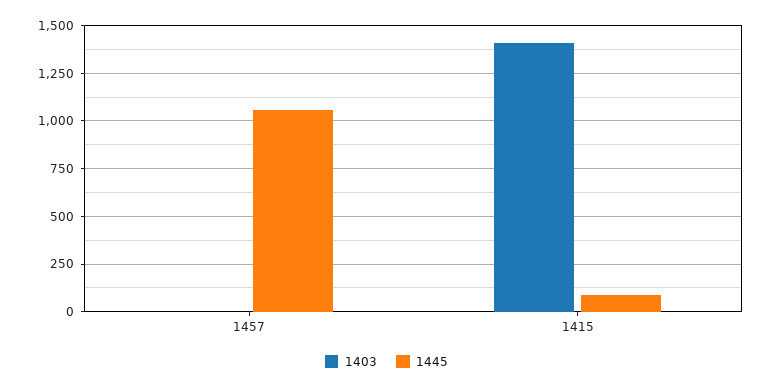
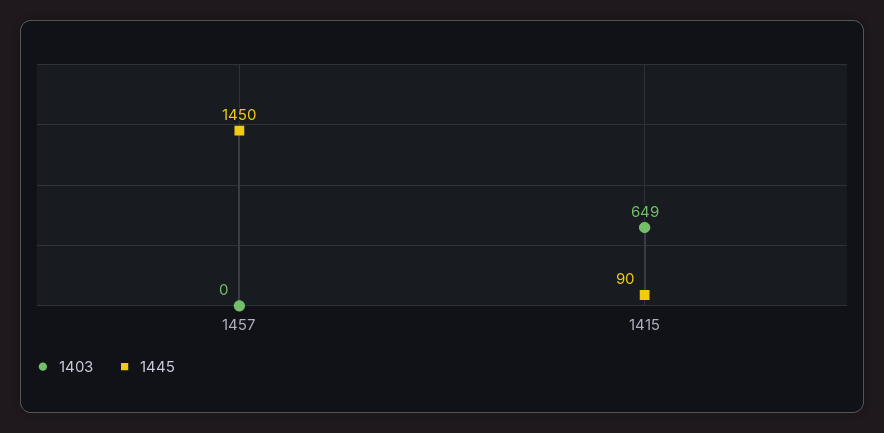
  {
    "1403": {
      "1457": 0,
-     "1415": 1400
+     "1415": 649
    },
    "1445": {
-     "1457": 1050,
+     "1457": 1450,
      "1415": 90
    }
  }

